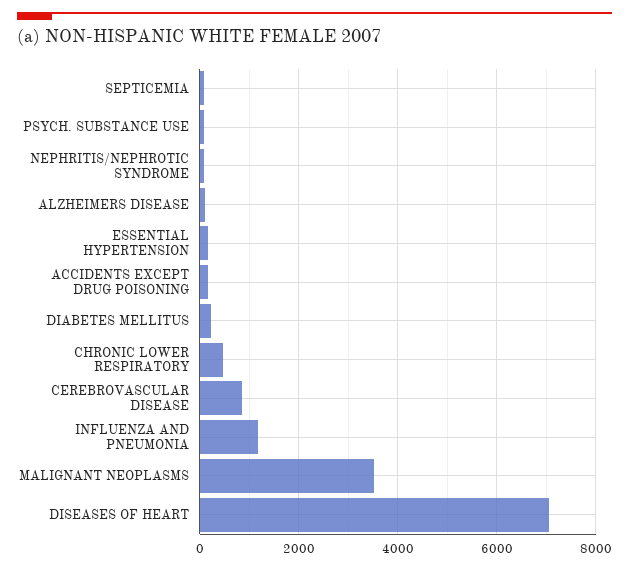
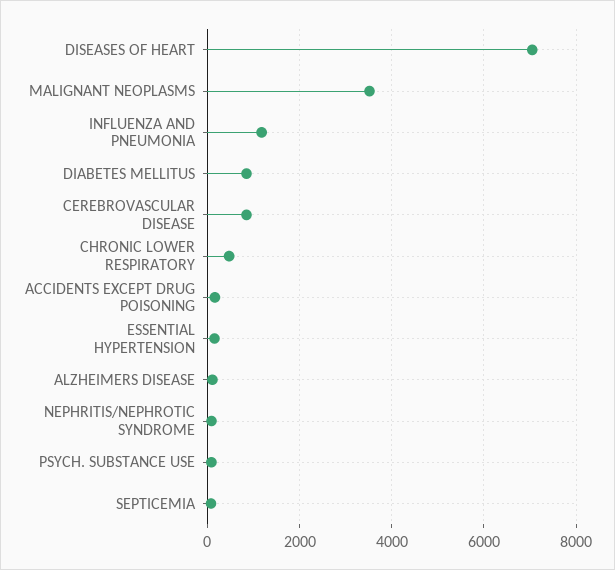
  {
    "SEPTICEMIA": 0,
    "PSYCH. SUBSTANCE USE": 0,
    "NEPHRITIS/NEPHROTIC SYNDROME": 0,
    "ALZHEIMERS DISEASE": 200,
    "ESSENTIAL HYPERTENSION": 200,
    "ACCIDENTS EXCEPT DRUG POISONING": 200,
-   "DIABETES MELLITUS": 200,
+   "DIABETES MELLITUS": 800,
    "CHRONIC LOWER RESPIRATORY": 400,
    "CEREBROVASCULAR DISEASE": 800,
    "INFLUENZA AND PNEUMONIA": 1200,
    "MALIGNANT NEOPLASMS": 3600,
    "DISEASES OF HEART": 7000
  }

